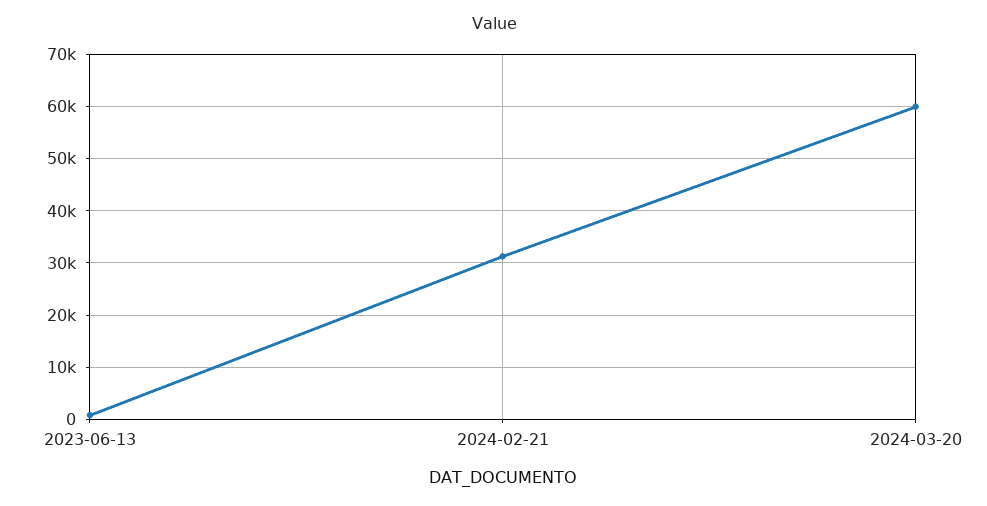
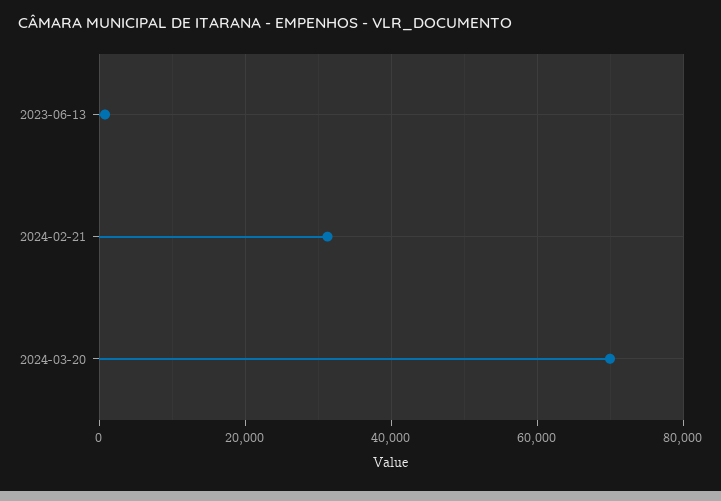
  {
    "2023-06-13": 0,
    "2024-02-21": 32000,
-   "2024-03-20": 60000
+   "2024-03-20": 70000
  }

